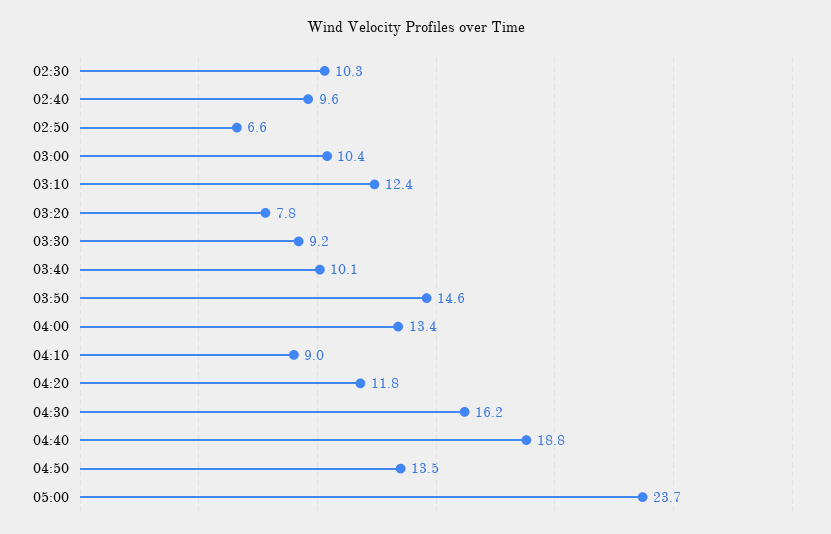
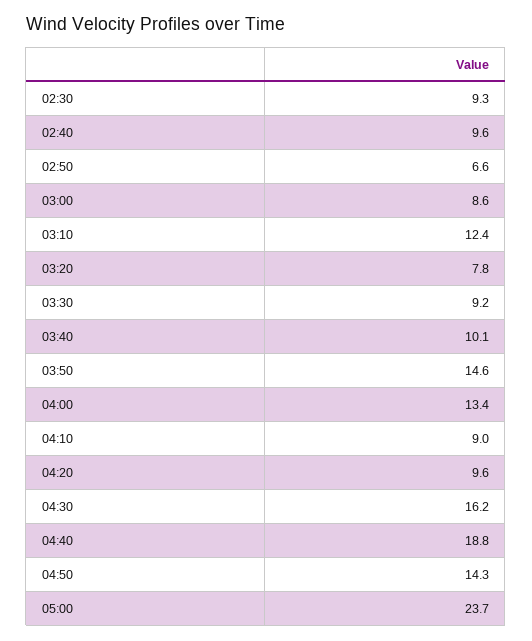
  {
-   "02:30": 10.3,
+   "02:30": 9.3,
    "02:40": 9.6,
    "02:50": 6.6,
-   "03:00": 10.4,
+   "03:00": 8.6,
    "03:10": 12.4,
    "03:20": 7.8,
    "03:30": 9.2,
    "03:40": 10.1,
    "03:50": 14.6,
    "04:00": 13.4,
    "04:10": 9,
-   "04:20": 11.8,
+   "04:20": 9.6,
    "04:30": 16.2,
    "04:40": 18.8,
-   "04:50": 13.5,
+   "04:50": 14.3,
    "05:00": 23.7
  }

